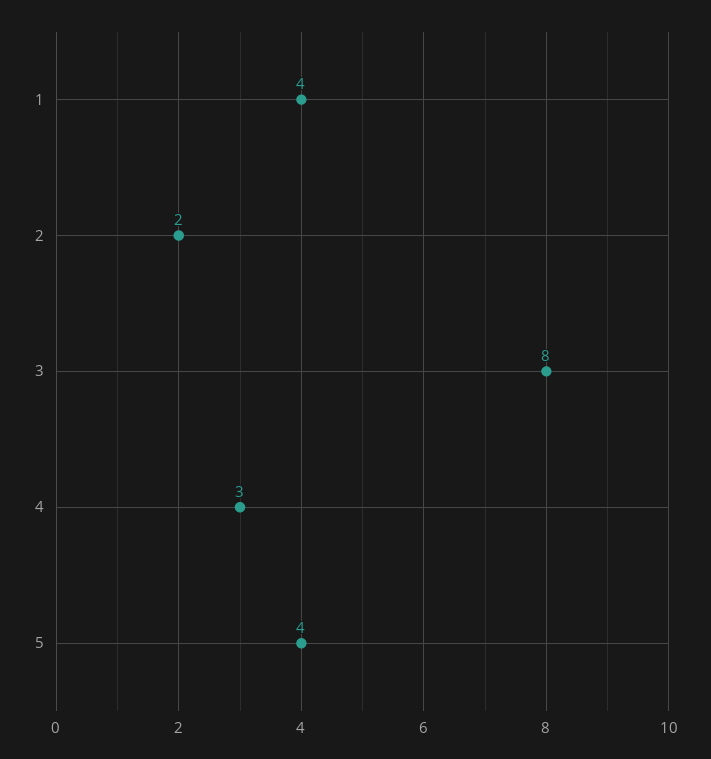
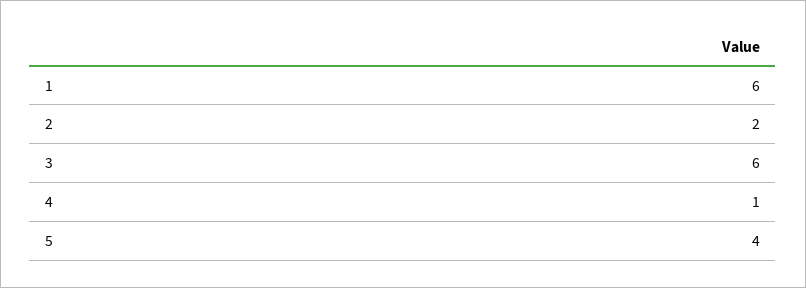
  {
-   "1": 4,
+   "1": 6,
    "2": 2,
-   "3": 8,
+   "3": 6,
-   "4": 3,
+   "4": 1,
    "5": 4
  }

